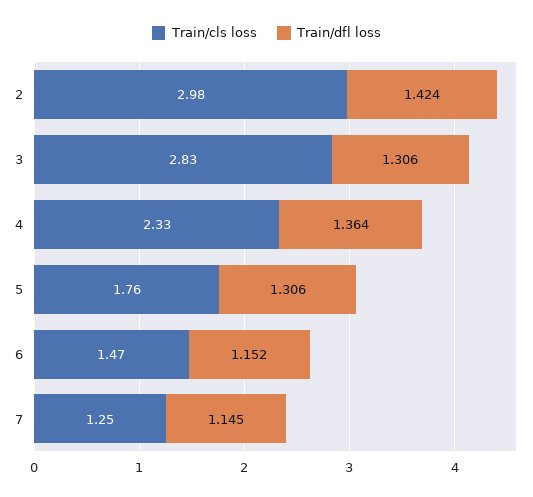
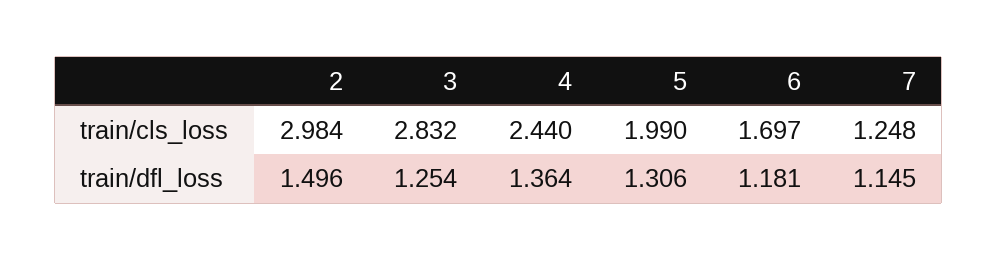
  {
    "Train/cls loss": {
      "2": 2.984,
      "3": 2.832,
-     "4": 2.33,
+     "4": 2.44,
-     "5": 1.76,
+     "5": 1.99,
-     "6": 1.47,
+     "6": 1.697,
      "7": 1.248
    },
    "Train/dfl loss": {
-     "2": 1.424,
+     "2": 1.496,
-     "3": 1.306,
+     "3": 1.254,
      "4": 1.364,
      "5": 1.306,
-     "6": 1.152,
+     "6": 1.181,
      "7": 1.145
    }
  }

